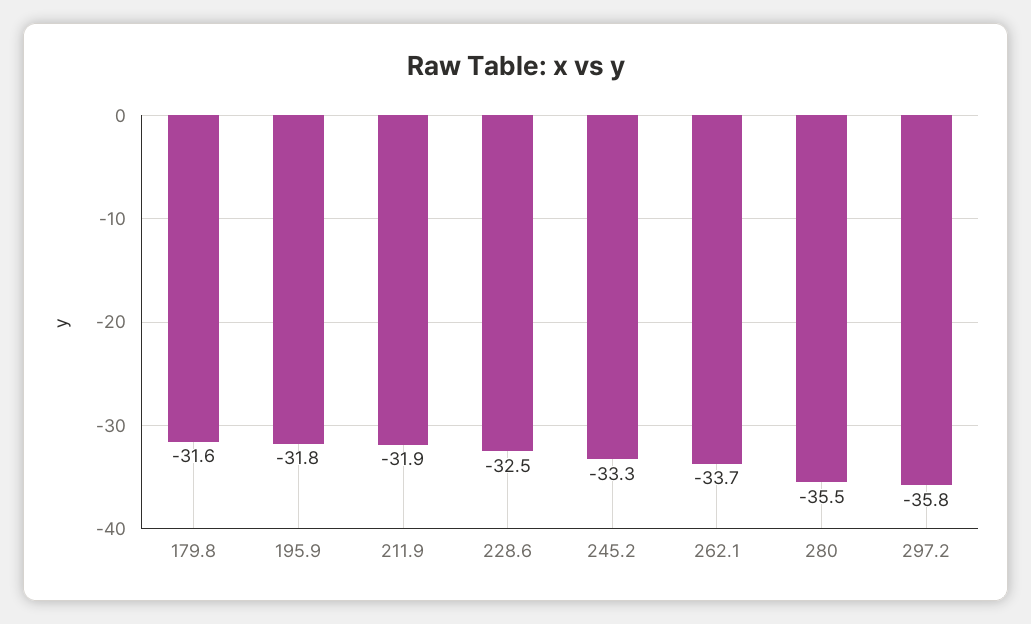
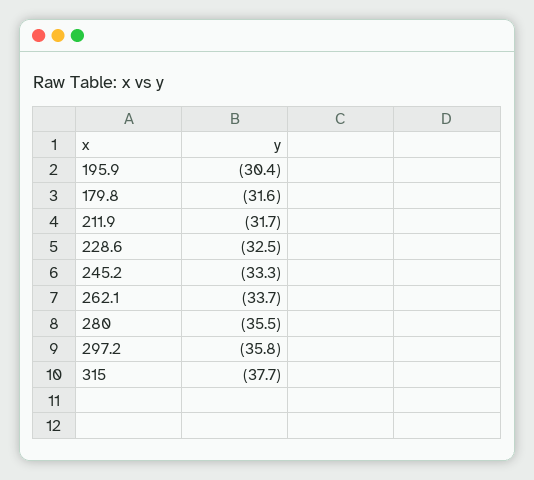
  {
    "179.8": -31.6,
-   "195.9": -31.8,
+   "195.9": -30.4,
-   "211.9": -31.9,
+   "211.9": -31.7,
    "228.6": -32.5,
    "245.2": -33.3,
    "262.1": -33.7,
    "280": -35.5,
-   "297.2": -35.8
+   "297.2": -35.8,
+   "315": -37.7
  }

